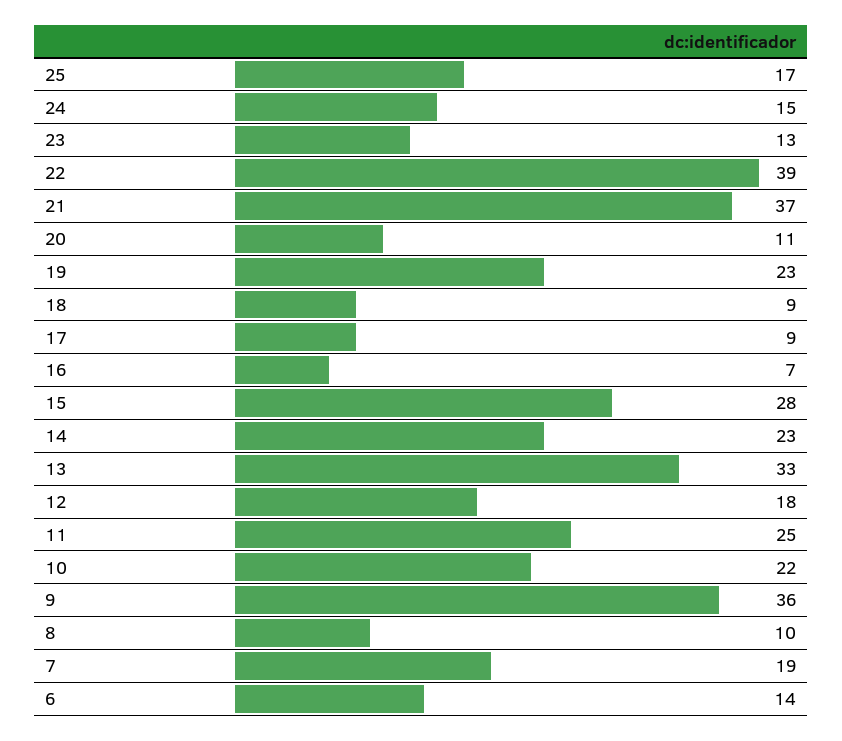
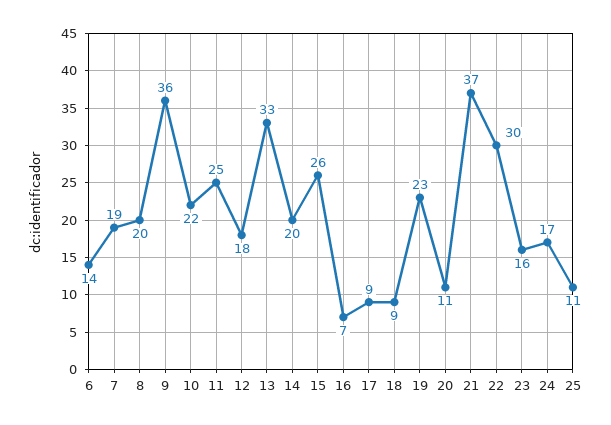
  {
-   "25": 17,
+   "25": 11,
-   "24": 15,
+   "24": 17,
-   "23": 13,
+   "23": 16,
-   "22": 39,
+   "22": 30,
    "21": 37,
    "20": 11,
    "19": 23,
    "18": 9,
    "17": 9,
    "16": 7,
-   "15": 28,
+   "15": 26,
-   "14": 23,
+   "14": 20,
    "13": 33,
    "12": 18,
    "11": 25,
    "10": 22,
    "9": 36,
-   "8": 10,
+   "8": 20,
    "7": 19,
    "6": 14
  }

